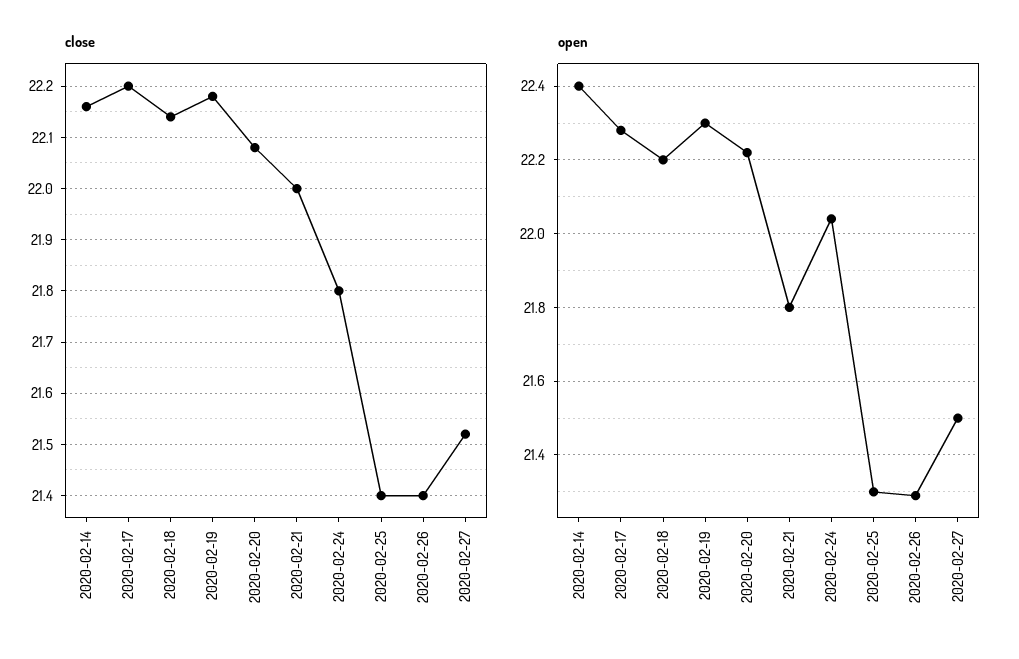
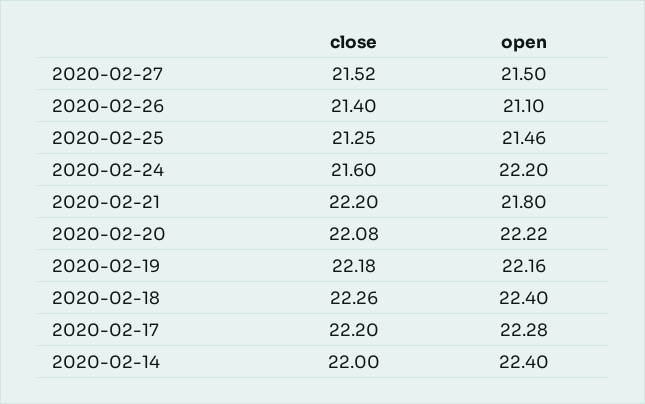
  {
    "close": {
-     "2020-02-14": 22.15,
+     "2020-02-14": 22,
      "2020-02-17": 22.2,
-     "2020-02-18": 22.15,
+     "2020-02-18": 22.26,
      "2020-02-19": 22.18,
      "2020-02-20": 22.08,
-     "2020-02-21": 22,
+     "2020-02-21": 22.2,
-     "2020-02-24": 21.8,
+     "2020-02-24": 21.6,
-     "2020-02-25": 21.4,
+     "2020-02-25": 21.25,
      "2020-02-26": 21.4,
      "2020-02-27": 21.52
    },
    "open": {
      "2020-02-14": 22.4,
      "2020-02-17": 22.28,
-     "2020-02-18": 22.2,
+     "2020-02-18": 22.4,
-     "2020-02-19": 22.3,
+     "2020-02-19": 22.16,
      "2020-02-20": 22.22,
      "2020-02-21": 21.8,
-     "2020-02-24": 22.05,
+     "2020-02-24": 22.2,
-     "2020-02-25": 21.3,
+     "2020-02-25": 21.46,
-     "2020-02-26": 21.3,
+     "2020-02-26": 21.1,
      "2020-02-27": 21.5
    }
  }

